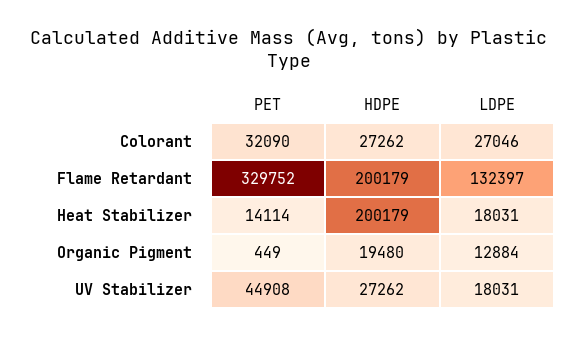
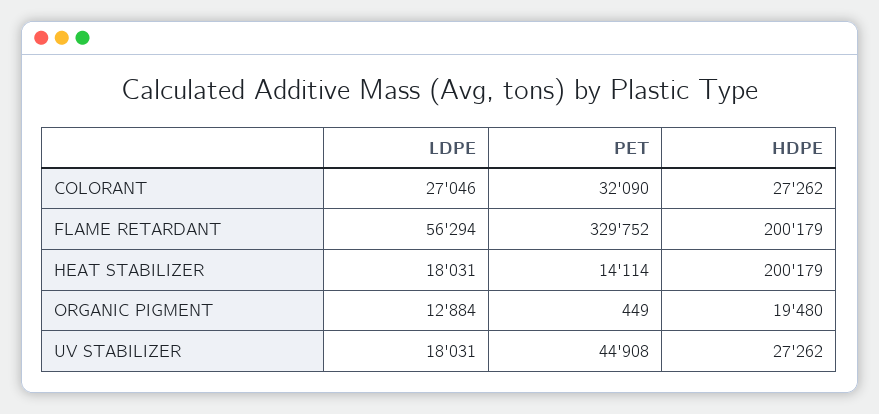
  {
    "PET": {
      "Colorant": 32090,
      "Flame Retardant": 329752,
      "Heat Stabilizer": 14114,
      "Organic Pigment": 449,
      "UV Stabilizer": 44908
    },
    "HDPE": {
      "Colorant": 27262,
      "Flame Retardant": 200179,
      "Heat Stabilizer": 200179,
      "Organic Pigment": 19480,
      "UV Stabilizer": 27262
    },
    "LDPE": {
      "Colorant": 27046,
-     "Flame Retardant": 132397,
+     "Flame Retardant": 56294,
      "Heat Stabilizer": 18031,
      "Organic Pigment": 12884,
      "UV Stabilizer": 18031
    }
  }

